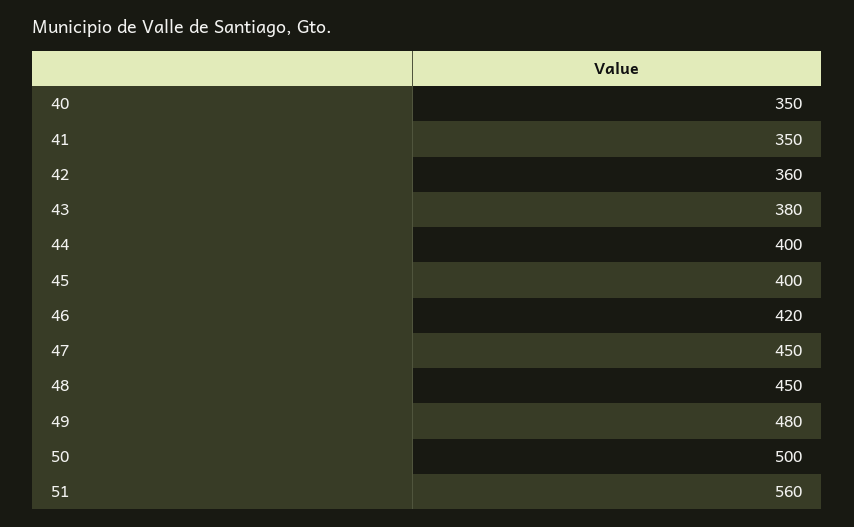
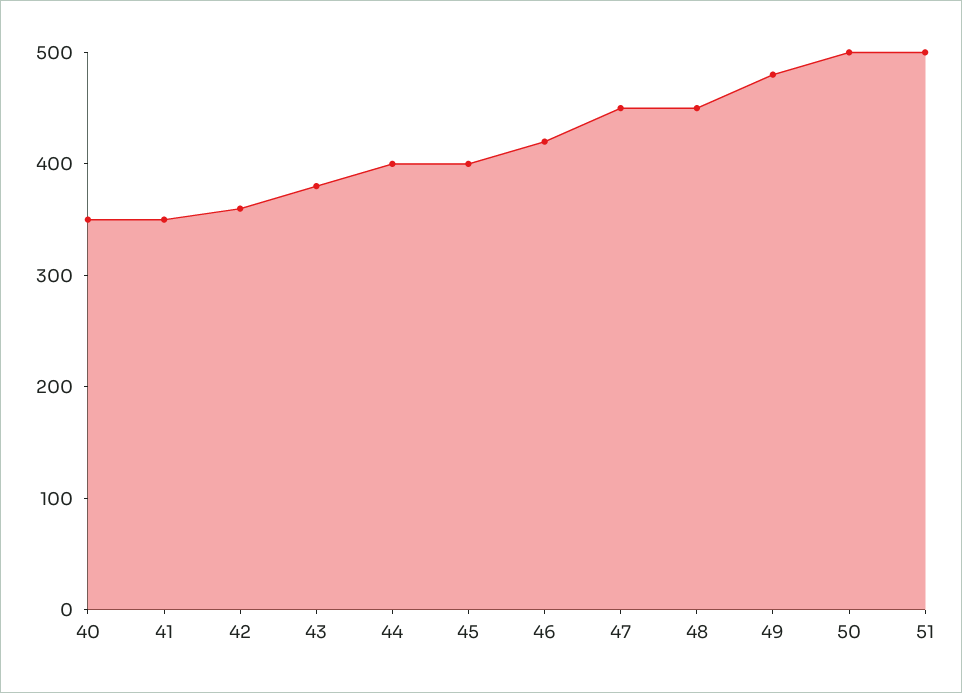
  {
    "40": 350,
    "41": 350,
    "42": 360,
    "43": 380,
    "44": 400,
    "45": 400,
    "46": 420,
    "47": 450,
    "48": 450,
    "49": 480,
    "50": 500,
-   "51": 560
+   "51": 500
  }

